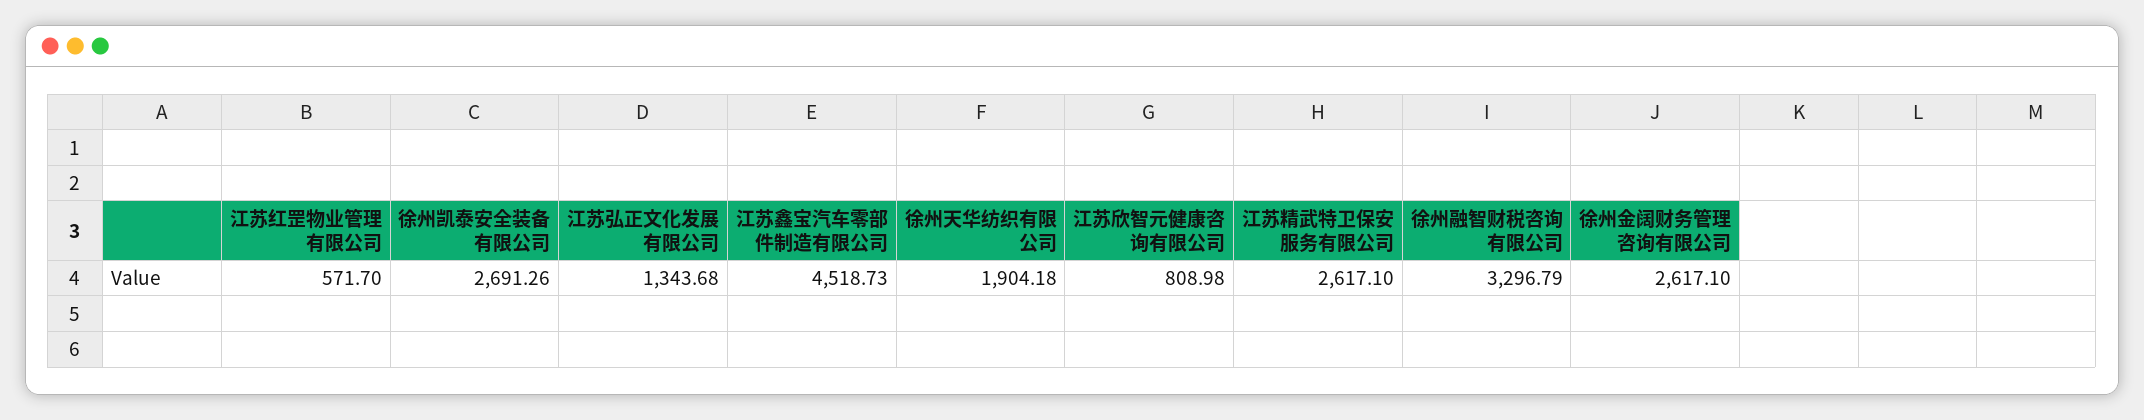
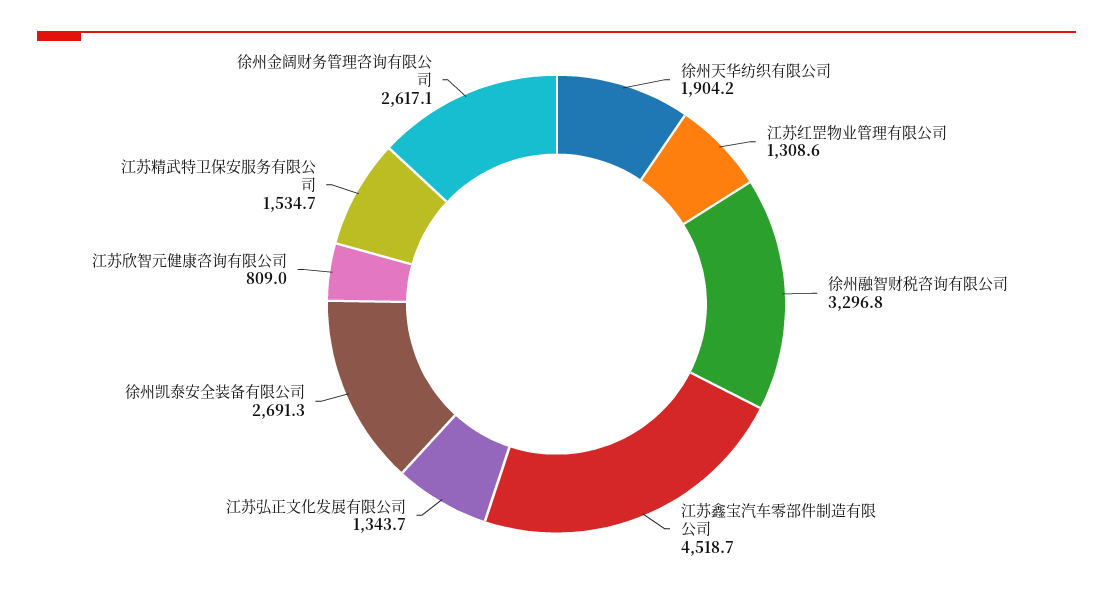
  {
-   "江苏红罡物业管理有限公司": 571.7,
+   "江苏红罡物业管理有限公司": 1308.6,
    "徐州凯泰安全装备有限公司": 2691.26,
    "江苏弘正文化发展有限公司": 1343.68,
    "江苏鑫宝汽车零部件制造有限公司": 4518.73,
    "徐州天华纺织有限公司": 1904.18,
    "江苏欣智元健康咨询有限公司": 808.98,
-   "江苏精武特卫保安服务有限公司": 2617.1,
+   "江苏精武特卫保安服务有限公司": 1534.7,
    "徐州融智财税咨询有限公司": 3296.79,
    "徐州金阔财务管理咨询有限公司": 2617.1
  }

